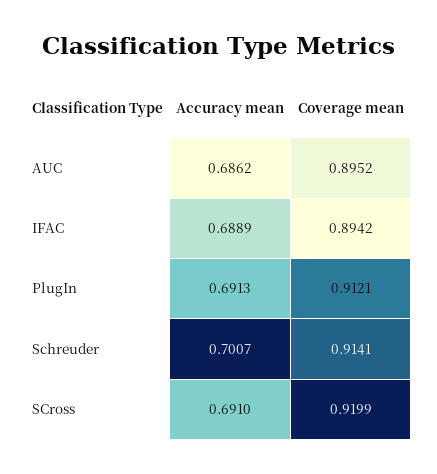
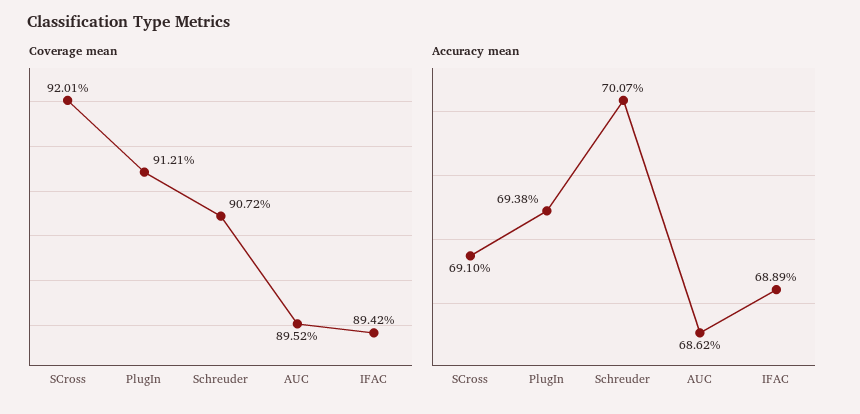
  {
    "Accuracy mean": {
      "AUC": 0.6862,
      "IFAC": 0.6889,
-     "PlugIn": 0.6913,
+     "PlugIn": 0.6938,
      "Schreuder": 0.7007,
      "SCross": 0.691
    },
    "Coverage mean": {
      "AUC": 0.8952,
      "IFAC": 0.8942,
      "PlugIn": 0.9121,
-     "Schreuder": 0.9141,
+     "Schreuder": 0.9072,
-     "SCross": 0.9199
+     "SCross": 0.9201
    }
  }

